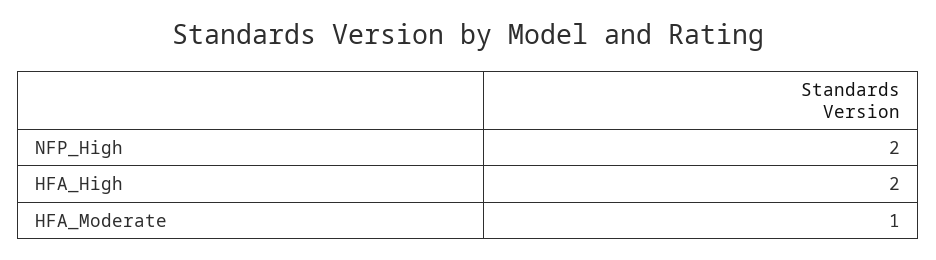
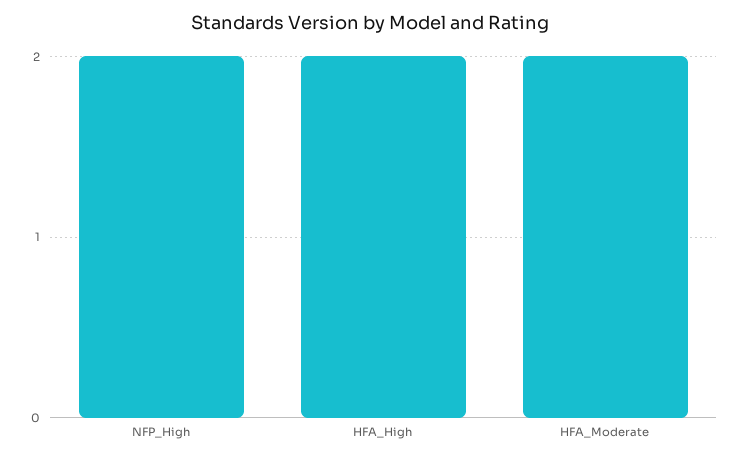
  {
    "NFP_High": 2,
    "HFA_High": 2,
-   "HFA_Moderate": 1
+   "HFA_Moderate": 2
  }

